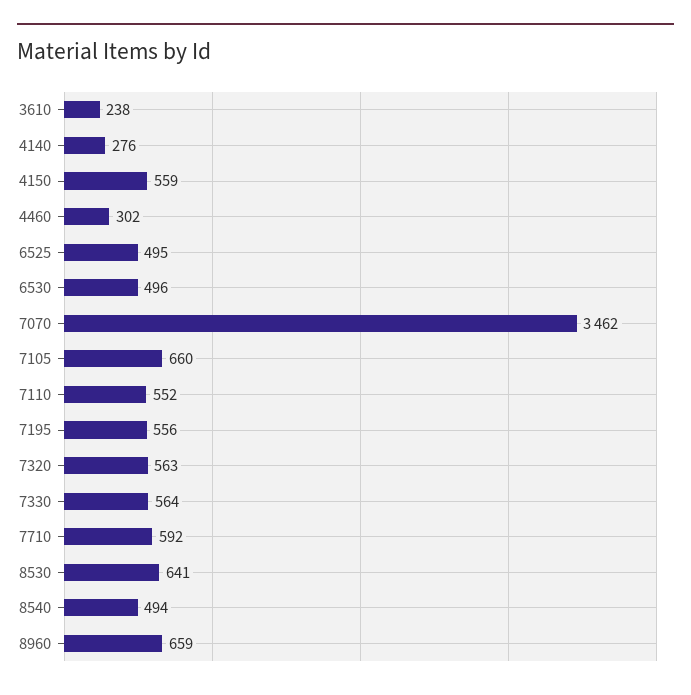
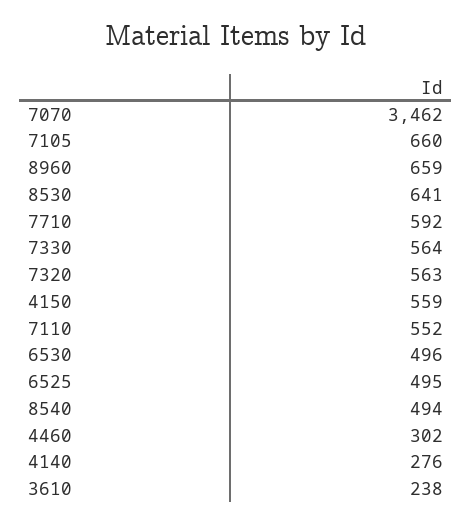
  {
    "3610": 238,
    "4140": 276,
    "4150": 559,
    "4460": 302,
    "6525": 495,
    "6530": 496,
    "7070": 3462,
    "7105": 660,
    "7110": 552,
-   "7195": 556,
    "7320": 563,
    "7330": 564,
    "7710": 592,
    "8530": 641,
    "8540": 494,
    "8960": 659
  }

